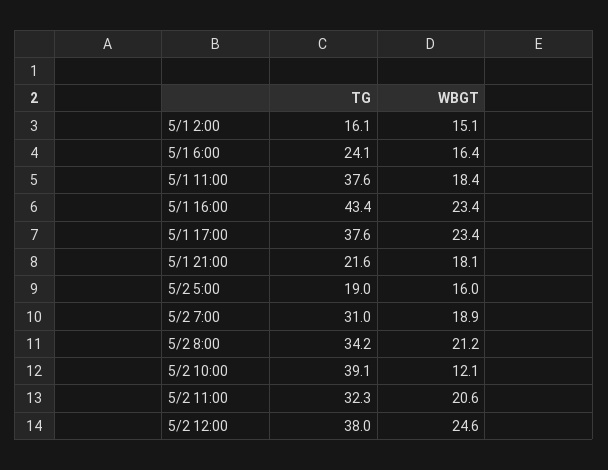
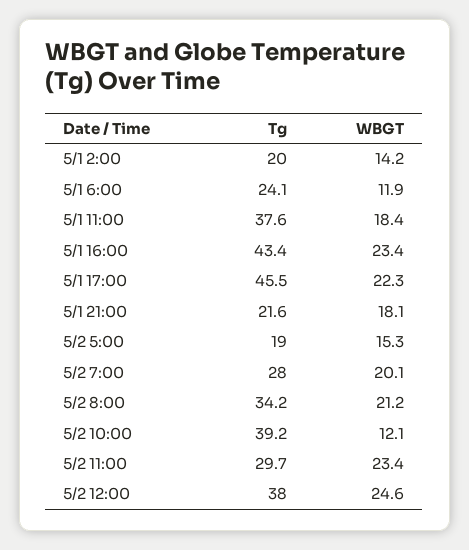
  {
    "TG": {
-     "5/1 2:00": 16.1,
+     "5/1 2:00": 20,
      "5/1 6:00": 24.1,
      "5/1 11:00": 37.6,
      "5/1 16:00": 43.4,
-     "5/1 17:00": 37.6,
+     "5/1 17:00": 45.5,
      "5/1 21:00": 21.6,
      "5/2 5:00": 19,
-     "5/2 7:00": 31,
+     "5/2 7:00": 28,
      "5/2 8:00": 34.2,
-     "5/2 10:00": 39.1,
+     "5/2 10:00": 39.2,
-     "5/2 11:00": 32.3,
+     "5/2 11:00": 29.7,
      "5/2 12:00": 38
    },
    "WBGT": {
-     "5/1 2:00": 15.1,
+     "5/1 2:00": 14.2,
-     "5/1 6:00": 16.4,
+     "5/1 6:00": 11.9,
      "5/1 11:00": 18.4,
      "5/1 16:00": 23.4,
-     "5/1 17:00": 23.4,
+     "5/1 17:00": 22.3,
      "5/1 21:00": 18.1,
-     "5/2 5:00": 16,
+     "5/2 5:00": 15.3,
-     "5/2 7:00": 18.9,
+     "5/2 7:00": 20.1,
      "5/2 8:00": 21.2,
      "5/2 10:00": 12.1,
-     "5/2 11:00": 20.6,
+     "5/2 11:00": 23.4,
      "5/2 12:00": 24.6
    }
  }

